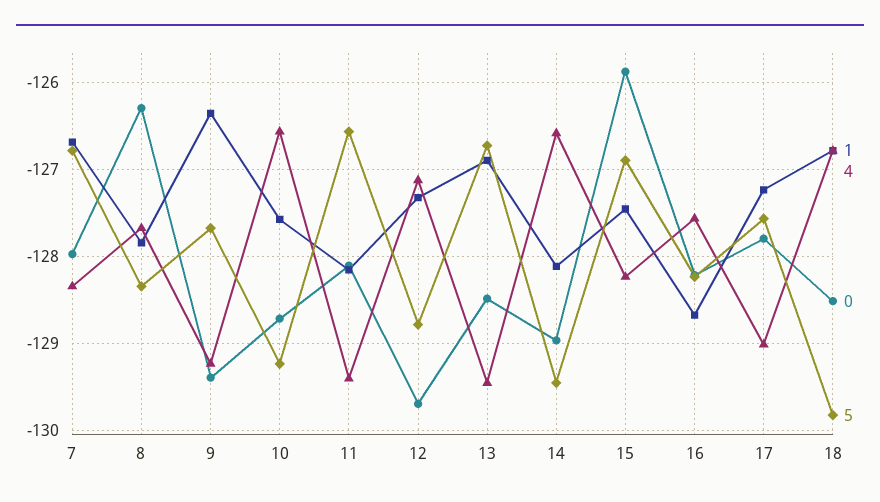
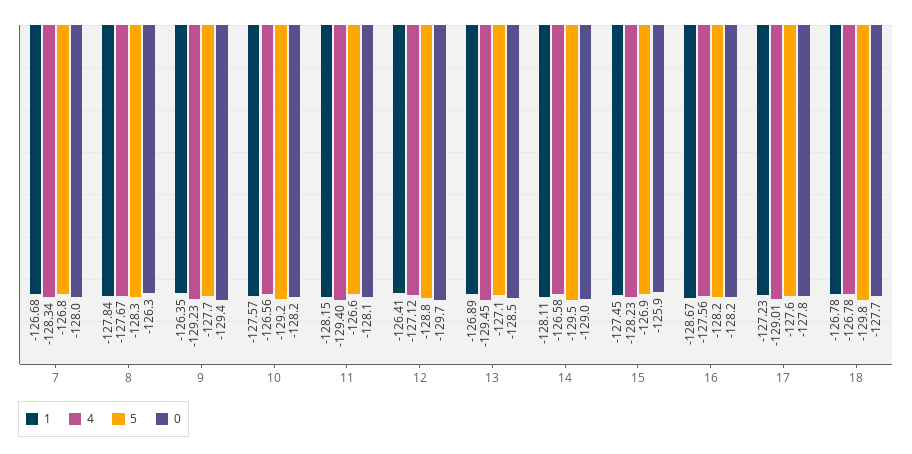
  {
    "1": {
      "7": -126.68,
      "8": -127.84,
      "9": -126.35,
      "10": -127.57,
      "11": -128.15,
-     "12": -127.3,
+     "12": -126.41,
      "13": -126.89,
      "14": -128.11,
      "15": -127.45,
      "16": -128.67,
      "17": -127.23,
      "18": -126.78
    },
    "4": {
      "7": -128.34,
      "8": -127.67,
      "9": -129.23,
      "10": -126.56,
      "11": -129.4,
      "12": -127.12,
      "13": -129.45,
      "14": -126.58,
      "15": -128.23,
      "16": -127.56,
      "17": -129.01,
      "18": -126.78
    },
    "0": {
      "7": -128,
      "8": -126.3,
      "9": -129.4,
-     "10": -128.7,
+     "10": -128.2,
      "11": -128.1,
      "12": -129.7,
      "13": -128.5,
      "14": -129,
      "15": -125.9,
      "16": -128.2,
      "17": -127.8,
-     "18": -128.5
+     "18": -127.7
    },
    "5": {
      "7": -126.8,
      "8": -128.3,
      "9": -127.7,
      "10": -129.2,
      "11": -126.6,
      "12": -128.8,
-     "13": -126.7,
+     "13": -127.1,
      "14": -129.5,
      "15": -126.9,
      "16": -128.2,
      "17": -127.6,
      "18": -129.8
    }
  }

